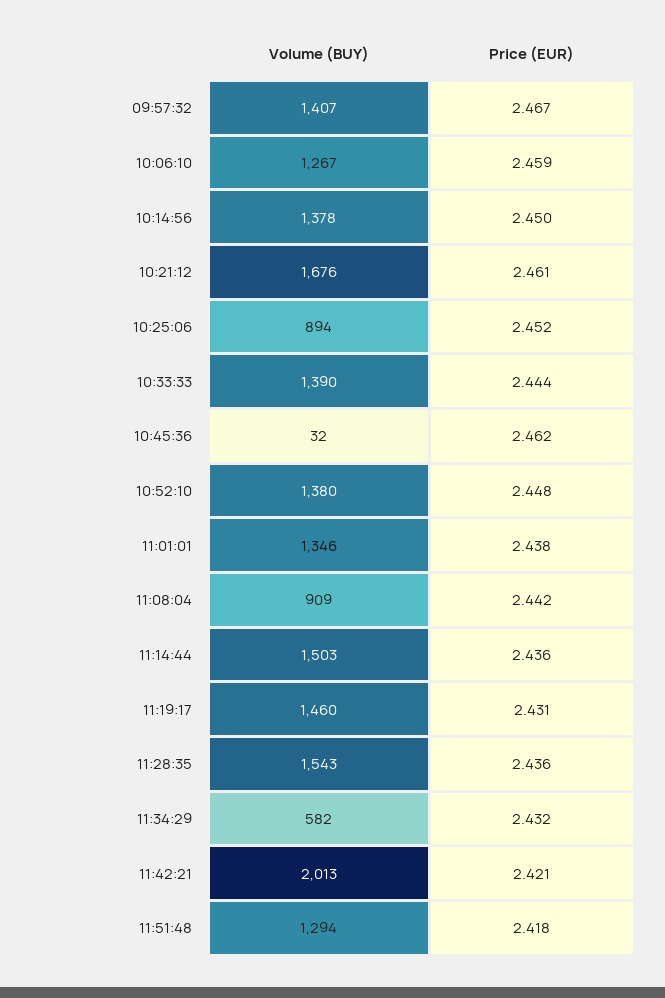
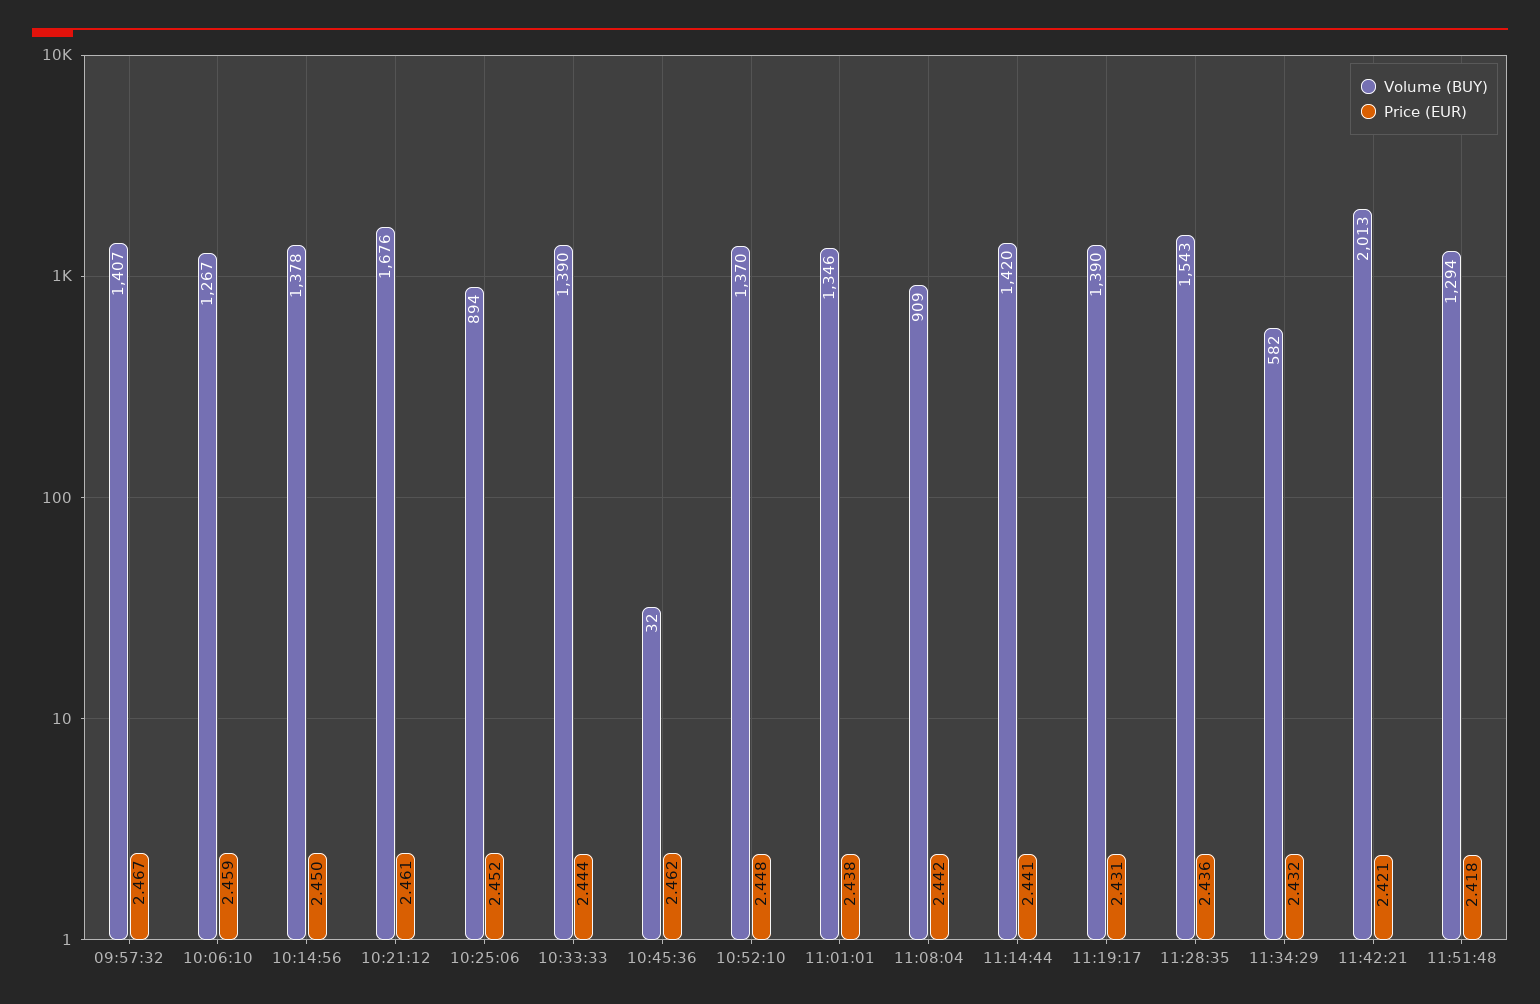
  {
    "Volume (BUY)": {
      "09:57:32": 1407,
      "10:06:10": 1267,
      "10:14:56": 1378,
      "10:21:12": 1676,
      "10:25:06": 894,
      "10:33:33": 1390,
      "10:45:36": 32,
-     "10:52:10": 1380,
+     "10:52:10": 1370,
      "11:01:01": 1346,
      "11:08:04": 909,
-     "11:14:44": 1503,
+     "11:14:44": 1420,
-     "11:19:17": 1460,
+     "11:19:17": 1390,
      "11:28:35": 1543,
      "11:34:29": 582,
      "11:42:21": 2013,
      "11:51:48": 1294
    },
    "Price (EUR)": {
      "09:57:32": 2.467,
      "10:06:10": 2.459,
      "10:14:56": 2.45,
      "10:21:12": 2.461,
      "10:25:06": 2.452,
      "10:33:33": 2.444,
      "10:45:36": 2.462,
      "10:52:10": 2.448,
      "11:01:01": 2.438,
      "11:08:04": 2.442,
-     "11:14:44": 2.436,
+     "11:14:44": 2.441,
      "11:19:17": 2.431,
      "11:28:35": 2.436,
      "11:34:29": 2.432,
      "11:42:21": 2.421,
      "11:51:48": 2.418
    }
  }

